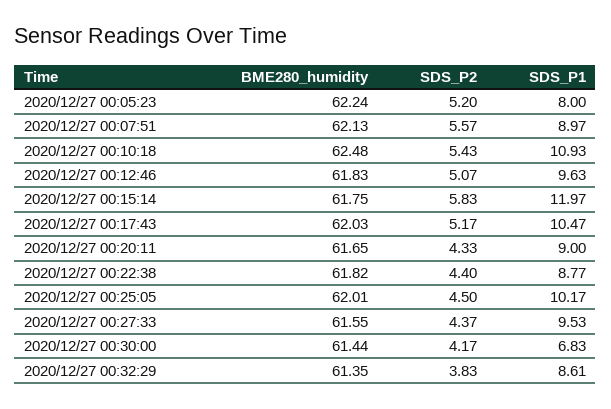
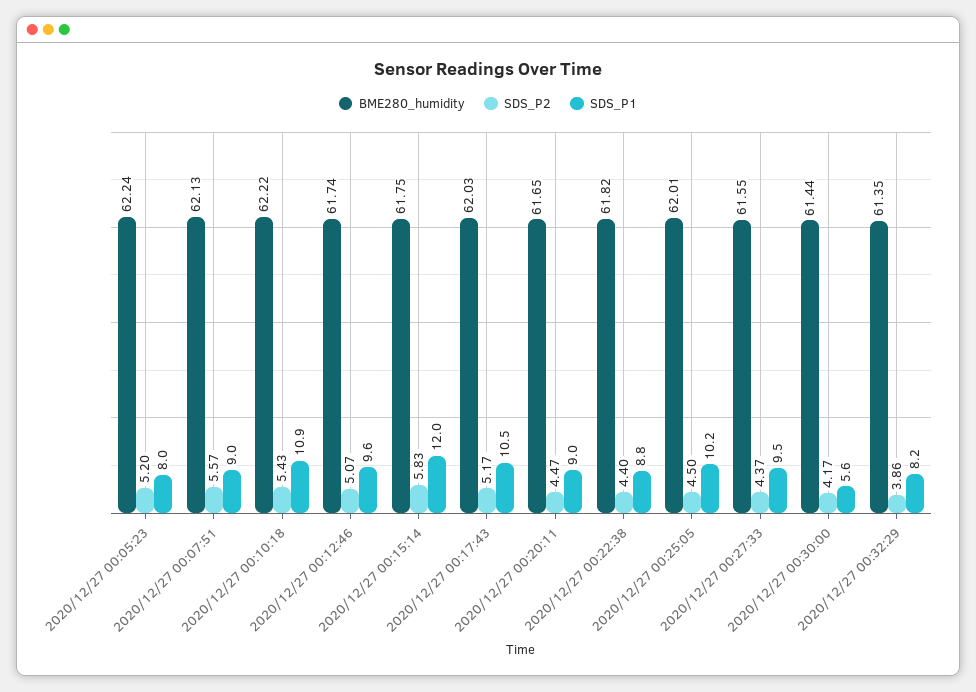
  {
    "BME280_humidity": {
      "2020/12/27 00:05:23": 62.24,
      "2020/12/27 00:07:51": 62.13,
-     "2020/12/27 00:10:18": 62.48,
+     "2020/12/27 00:10:18": 62.22,
-     "2020/12/27 00:12:46": 61.83,
+     "2020/12/27 00:12:46": 61.74,
      "2020/12/27 00:15:14": 61.75,
      "2020/12/27 00:17:43": 62.03,
      "2020/12/27 00:20:11": 61.65,
      "2020/12/27 00:22:38": 61.82,
      "2020/12/27 00:25:05": 62.01,
      "2020/12/27 00:27:33": 61.55,
      "2020/12/27 00:30:00": 61.44,
      "2020/12/27 00:32:29": 61.35
    },
    "SDS_P2": {
      "2020/12/27 00:05:23": 5.2,
      "2020/12/27 00:07:51": 5.57,
      "2020/12/27 00:10:18": 5.43,
      "2020/12/27 00:12:46": 5.07,
      "2020/12/27 00:15:14": 5.83,
      "2020/12/27 00:17:43": 5.17,
-     "2020/12/27 00:20:11": 4.33,
+     "2020/12/27 00:20:11": 4.47,
      "2020/12/27 00:22:38": 4.4,
      "2020/12/27 00:25:05": 4.5,
      "2020/12/27 00:27:33": 4.37,
      "2020/12/27 00:30:00": 4.17,
-     "2020/12/27 00:32:29": 3.83
+     "2020/12/27 00:32:29": 3.86
    },
    "SDS_P1": {
      "2020/12/27 00:05:23": 8,
      "2020/12/27 00:07:51": 8.97,
      "2020/12/27 00:10:18": 10.93,
      "2020/12/27 00:12:46": 9.63,
      "2020/12/27 00:15:14": 11.97,
      "2020/12/27 00:17:43": 10.47,
      "2020/12/27 00:20:11": 9,
      "2020/12/27 00:22:38": 8.77,
      "2020/12/27 00:25:05": 10.17,
      "2020/12/27 00:27:33": 9.53,
-     "2020/12/27 00:30:00": 6.83,
+     "2020/12/27 00:30:00": 5.6,
-     "2020/12/27 00:32:29": 8.61
+     "2020/12/27 00:32:29": 8.2
    }
  }

